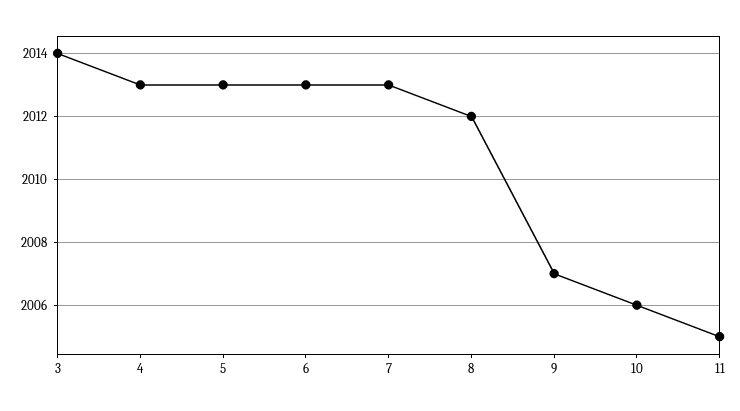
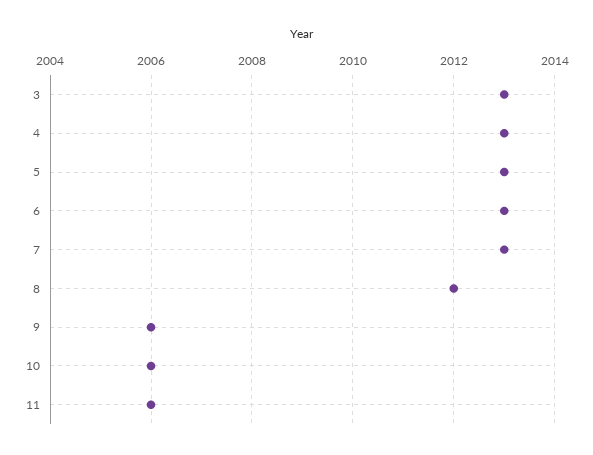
  {
-   "3": 2014,
+   "3": 2013,
    "4": 2013,
    "5": 2013,
    "6": 2013,
    "7": 2013,
    "8": 2012,
-   "9": 2007,
+   "9": 2006,
    "10": 2006,
-   "11": 2005
+   "11": 2006
  }

